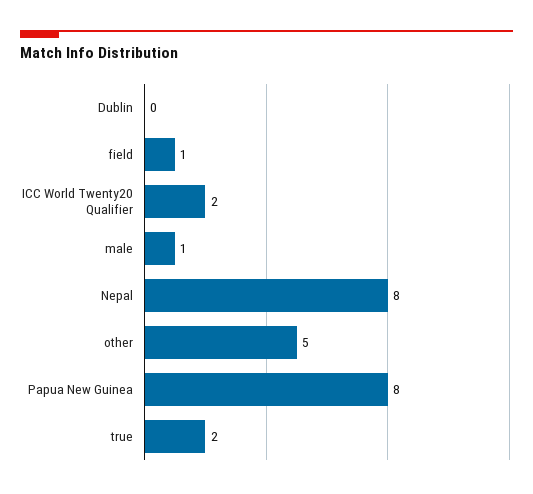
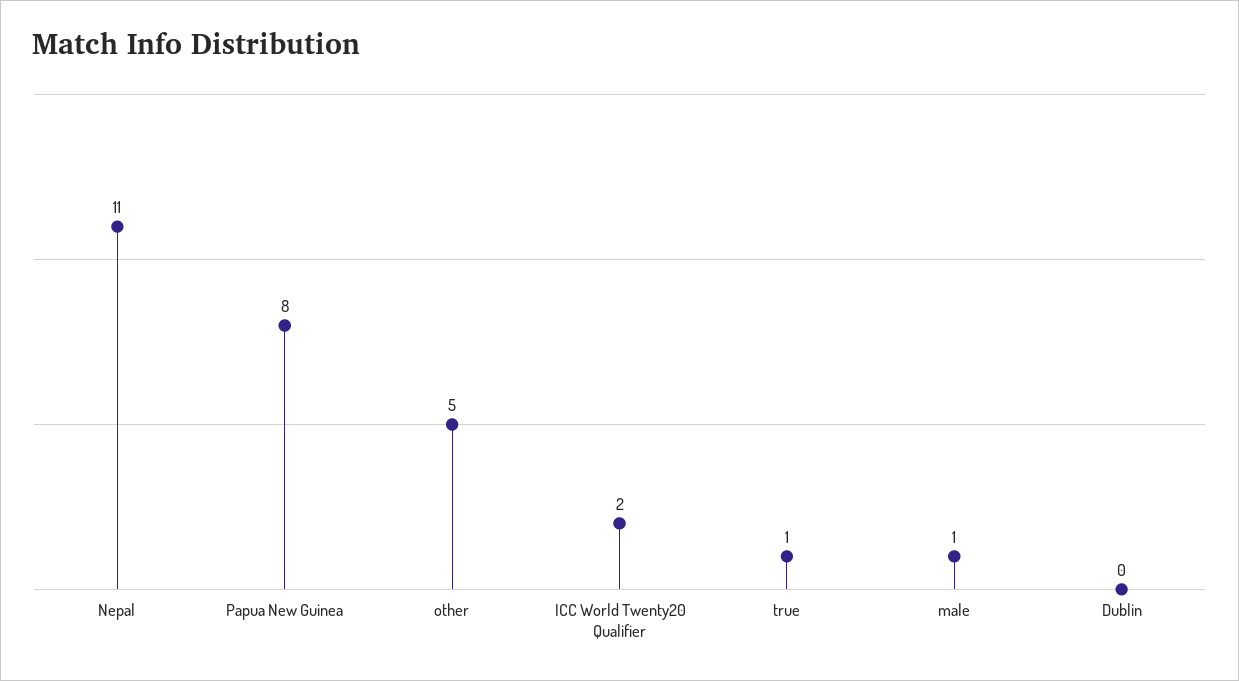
  {
    "Dublin": 0,
-   "field": 1,
    "ICC World Twenty20 Qualifier": 2,
    "male": 1,
-   "Nepal": 8,
+   "Nepal": 11,
    "other": 5,
    "Papua New Guinea": 8,
-   "true": 2
+   "true": 1
  }

